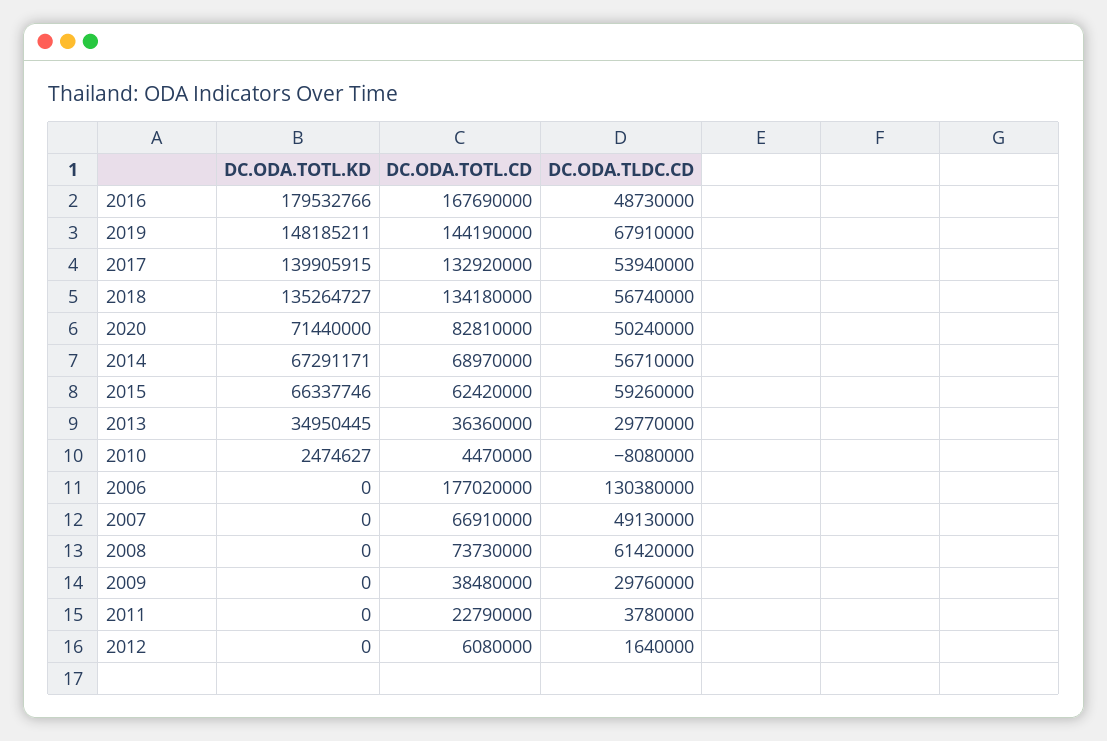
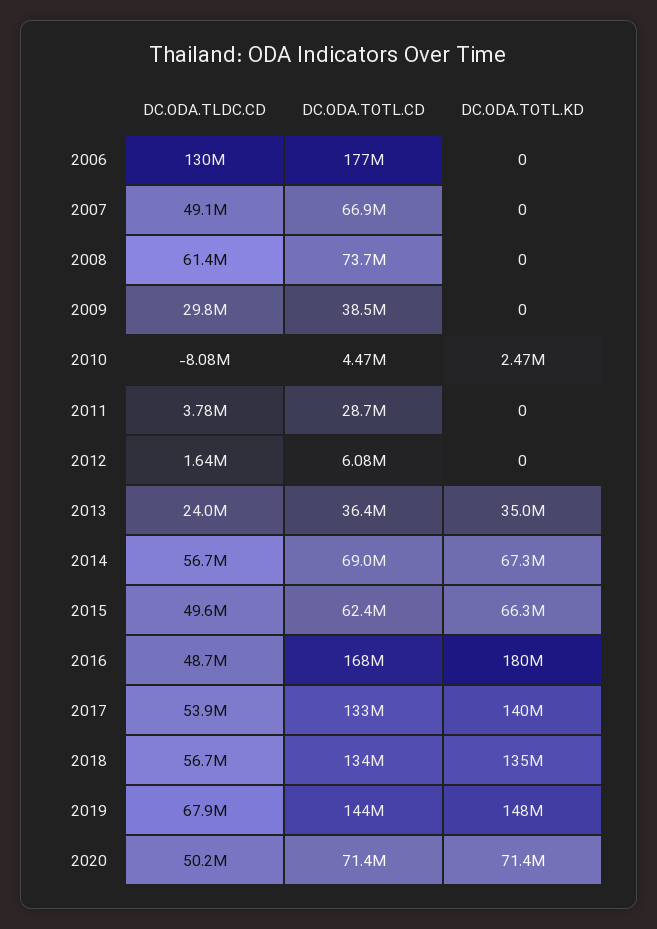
  {
    "DC.ODA.TOTL.KD": {
      "2016": 179532766,
      "2019": 148185211,
      "2017": 139905915,
      "2018": 135264727,
      "2020": 71440000,
      "2014": 67291171,
      "2015": 66337746,
      "2013": 34950445,
      "2010": 2474627,
      "2006": 0,
      "2007": 0,
      "2008": 0,
      "2009": 0,
      "2011": 0,
      "2012": 0
    },
    "DC.ODA.TOTL.CD": {
      "2016": 167690000,
      "2019": 144190000,
      "2017": 132920000,
      "2018": 134180000,
-     "2020": 82810000,
+     "2020": 71400000,
      "2014": 68970000,
      "2015": 62420000,
      "2013": 36360000,
      "2010": 4470000,
      "2006": 177020000,
      "2007": 66910000,
      "2008": 73730000,
      "2009": 38480000,
-     "2011": 22790000,
+     "2011": 28700000,
      "2012": 6080000
    },
    "DC.ODA.TLDC.CD": {
      "2016": 48730000,
      "2019": 67910000,
      "2017": 53940000,
      "2018": 56740000,
      "2020": 50240000,
      "2014": 56710000,
-     "2015": 59260000,
+     "2015": 49600000,
-     "2013": 29770000,
+     "2013": 24000000,
      "2010": -8080000,
      "2006": 130380000,
      "2007": 49130000,
      "2008": 61420000,
      "2009": 29760000,
      "2011": 3780000,
      "2012": 1640000
    }
  }

